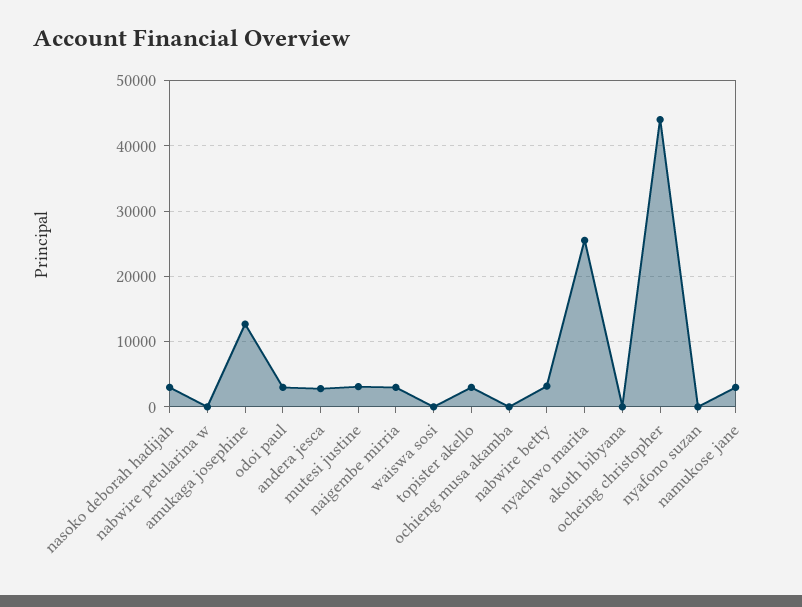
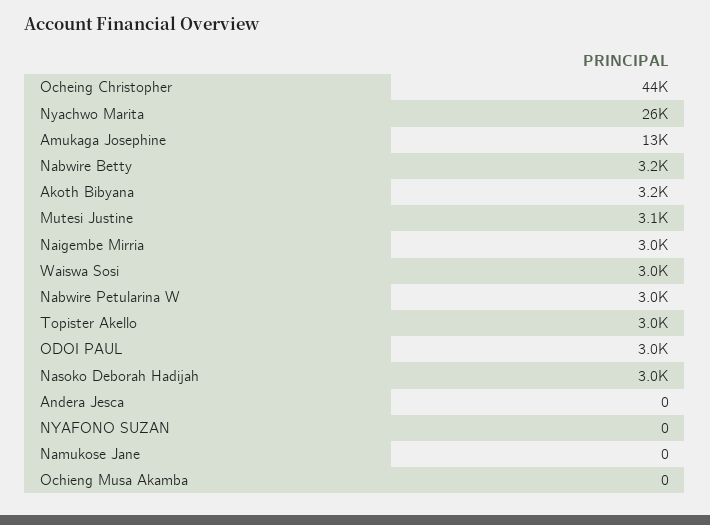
  {
    "nasoko deborah hadijah": 3000,
-   "nabwire petularina w": 0,
+   "nabwire petularina w": 3000,
    "amukaga josephine": 13000,
    "odoi paul": 3000,
-   "andera jesca": 3000,
+   "andera jesca": 0,
    "mutesi justine": 3100,
    "naigembe mirria": 3000,
-   "waiswa sosi": 0,
+   "waiswa sosi": 3000,
    "topister akello": 3000,
    "ochieng musa akamba": 0,
    "nabwire betty": 3200,
    "nyachwo marita": 26000,
-   "akoth bibyana": 0,
+   "akoth bibyana": 3200,
    "ocheing christopher": 44000,
    "nyafono suzan": 0,
-   "namukose jane": 3000
+   "namukose jane": 0
  }

